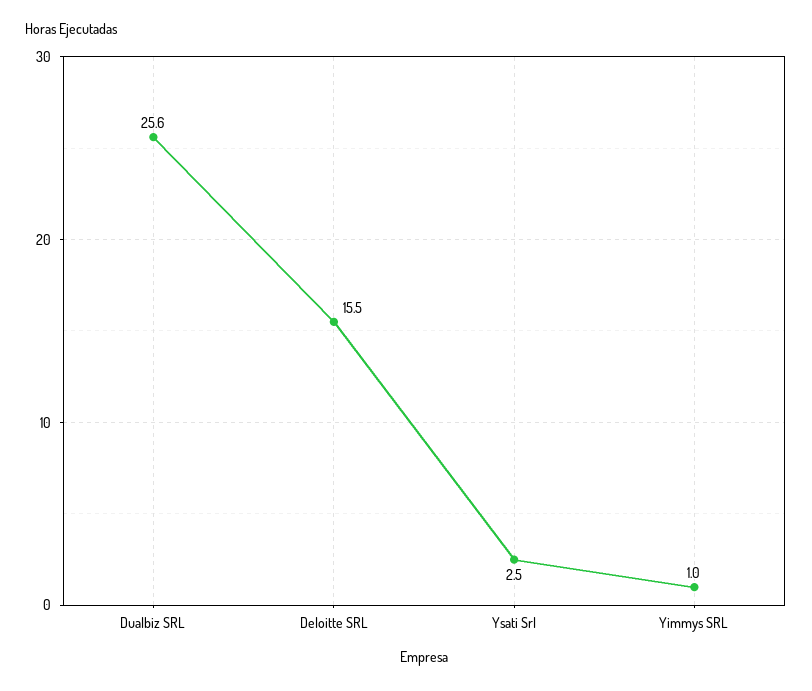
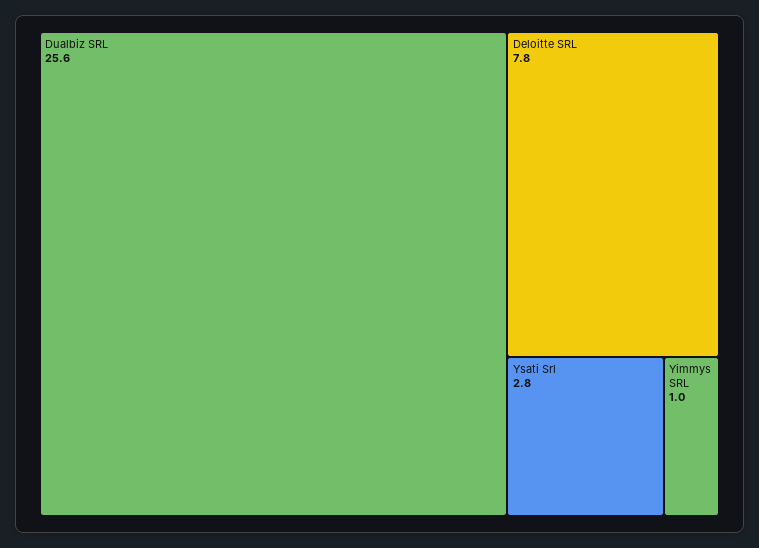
  {
    "Dualbiz SRL": 25.6,
-   "Deloitte SRL": 15.5,
+   "Deloitte SRL": 7.8,
-   "Ysati Srl": 2.5,
+   "Ysati Srl": 2.8,
    "Yimmys SRL": 1
  }

